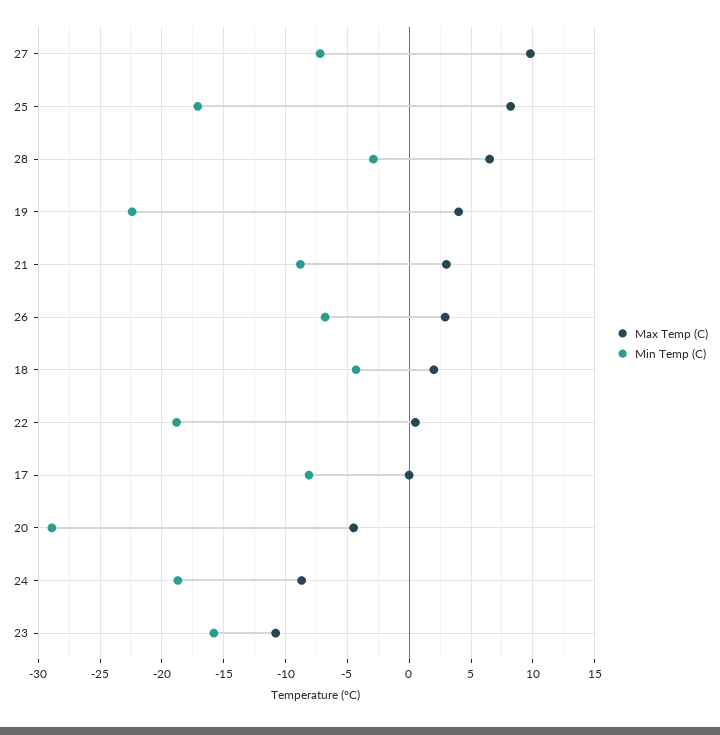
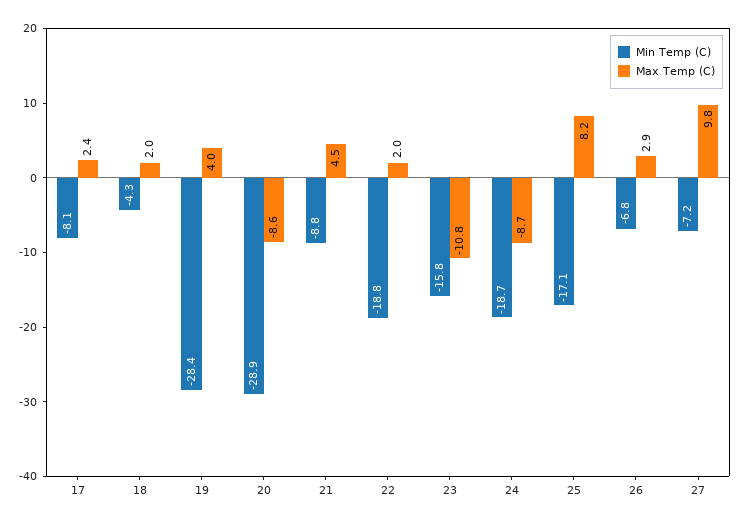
  {
    "Max Temp (C)": {
      "27": 9.8,
      "25": 8.2,
-     "28": 6.5,
      "19": 4,
-     "21": 3,
+     "21": 4.5,
      "26": 2.9,
      "18": 2,
-     "22": 0.5,
+     "22": 2,
-     "17": 0,
+     "17": 2.4,
-     "20": -4.5,
+     "20": -8.6,
      "24": -8.7,
      "23": -10.8
    },
    "Min Temp (C)": {
      "27": -7.2,
      "25": -17.1,
-     "28": -3,
-     "19": -22.5,
+     "19": -28.4,
      "21": -8.8,
      "26": -6.8,
      "18": -4.3,
      "22": -18.8,
      "17": -8.1,
      "20": -28.9,
      "24": -18.7,
      "23": -15.8
    }
  }

